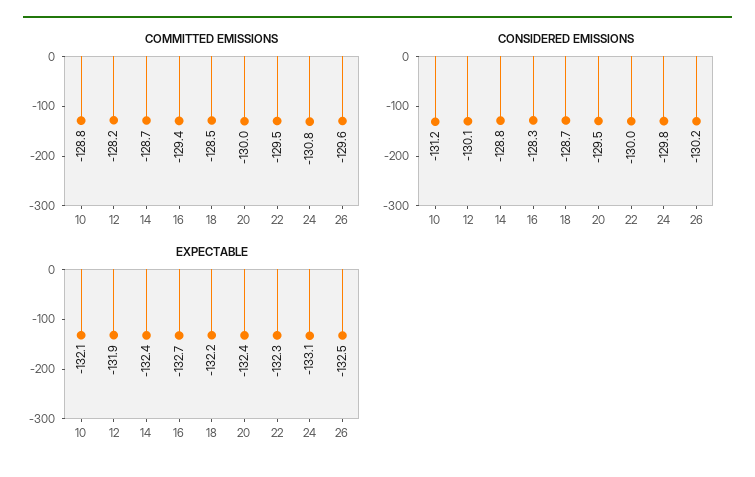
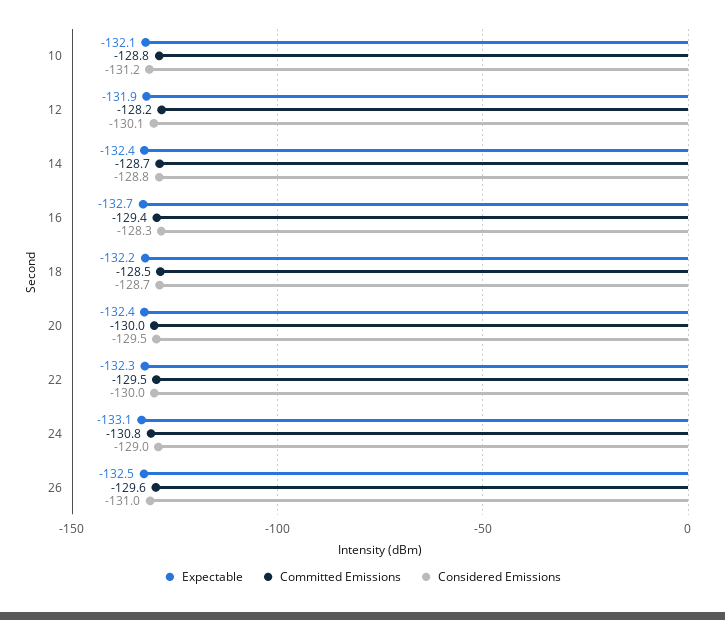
  {
    "COMMITTED EMISSIONS": {
      "10": -128.8,
      "12": -128.2,
      "14": -128.7,
      "16": -129.4,
      "18": -128.5,
      "20": -130,
      "22": -129.5,
      "24": -130.8,
      "26": -129.6
    },
    "CONSIDERED EMISSIONS": {
      "10": -131.2,
      "12": -130.1,
      "14": -128.8,
      "16": -128.3,
      "18": -128.7,
      "20": -129.5,
      "22": -130,
-     "24": -129.8,
+     "24": -129,
-     "26": -130.2
+     "26": -131
    },
    "EXPECTABLE": {
      "10": -132.1,
      "12": -131.9,
      "14": -132.4,
      "16": -132.7,
      "18": -132.2,
      "20": -132.4,
      "22": -132.3,
      "24": -133.1,
      "26": -132.5
    }
  }

